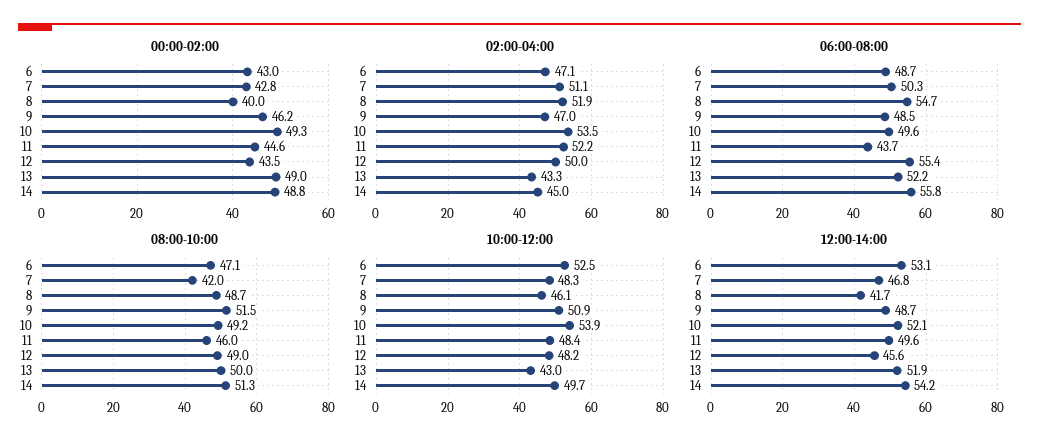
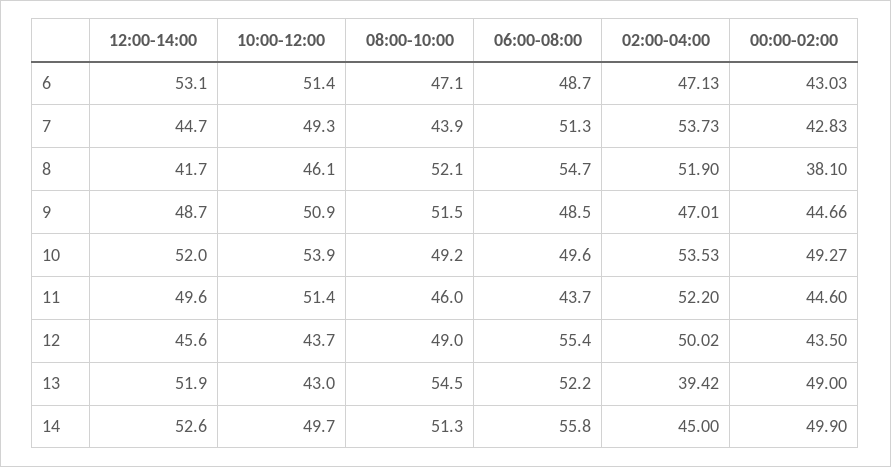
  {
    "00:00-02:00": {
      "6": 43.03,
      "7": 42.83,
-     "8": 40,
+     "8": 38.1,
-     "9": 46.2,
+     "9": 44.66,
      "10": 49.27,
      "11": 44.6,
      "12": 43.5,
      "13": 49,
-     "14": 48.8
+     "14": 49.9
    },
    "02:00-04:00": {
      "6": 47.13,
-     "7": 51.1,
+     "7": 53.73,
      "8": 51.9,
      "9": 47.01,
      "10": 53.53,
      "11": 52.2,
      "12": 50.02,
-     "13": 43.3,
+     "13": 39.42,
      "14": 45
    },
    "06:00-08:00": {
      "6": 48.7,
-     "7": 50.3,
+     "7": 51.3,
      "8": 54.7,
      "9": 48.5,
      "10": 49.6,
      "11": 43.7,
      "12": 55.4,
      "13": 52.2,
      "14": 55.8
    },
    "08:00-10:00": {
      "6": 47.1,
-     "7": 42,
+     "7": 43.9,
-     "8": 48.7,
+     "8": 52.1,
      "9": 51.5,
      "10": 49.2,
      "11": 46,
      "12": 49,
-     "13": 50,
+     "13": 54.5,
      "14": 51.3
    },
    "10:00-12:00": {
-     "6": 52.5,
+     "6": 51.4,
-     "7": 48.3,
+     "7": 49.3,
      "8": 46.1,
      "9": 50.9,
      "10": 53.9,
-     "11": 48.4,
+     "11": 51.4,
-     "12": 48.2,
+     "12": 43.7,
      "13": 43,
      "14": 49.7
    },
    "12:00-14:00": {
      "6": 53.1,
-     "7": 46.8,
+     "7": 44.7,
      "8": 41.7,
      "9": 48.7,
-     "10": 52.1,
+     "10": 52,
      "11": 49.6,
      "12": 45.6,
      "13": 51.9,
-     "14": 54.2
+     "14": 52.6
    }
  }

